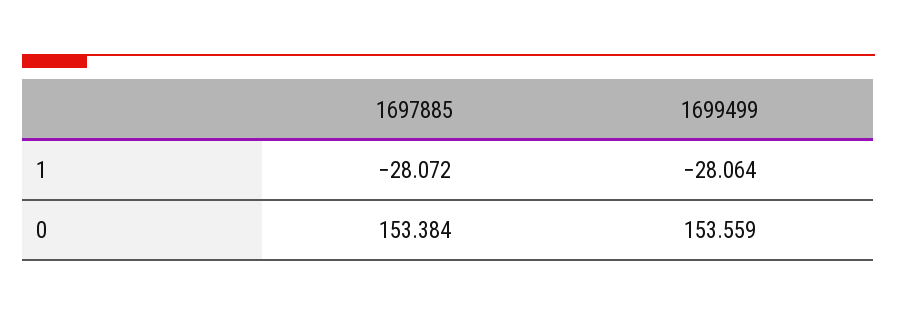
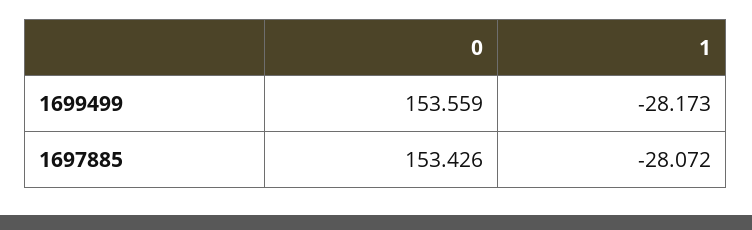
  {
    "1697885": {
      "1": -28.072,
-     "0": 153.384
+     "0": 153.426
    },
    "1699499": {
-     "1": -28.064,
+     "1": -28.173,
      "0": 153.559
    }
  }

